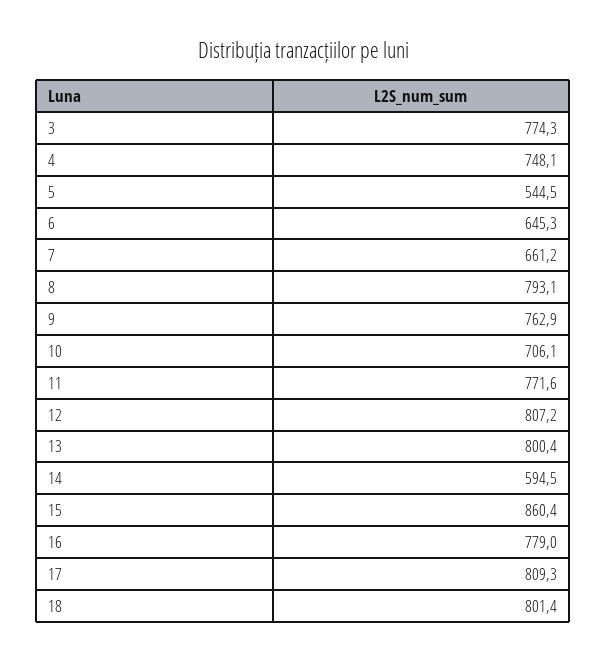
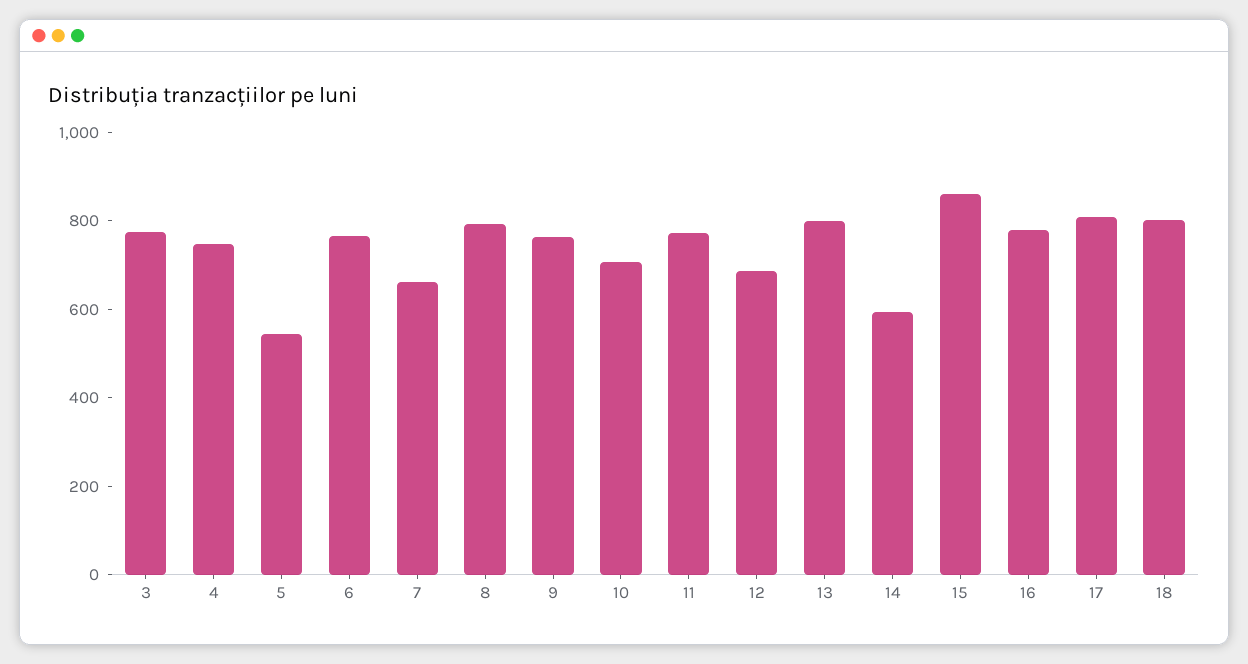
  {
    "3": 774.3,
    "4": 748.1,
    "5": 544.5,
-   "6": 645.3,
+   "6": 750,
    "7": 661.2,
    "8": 793.1,
    "9": 762.9,
    "10": 706.1,
    "11": 771.6,
-   "12": 807.2,
+   "12": 700,
    "13": 800.4,
    "14": 594.5,
    "15": 860.4,
    "16": 779,
    "17": 809.3,
    "18": 801.4
  }

